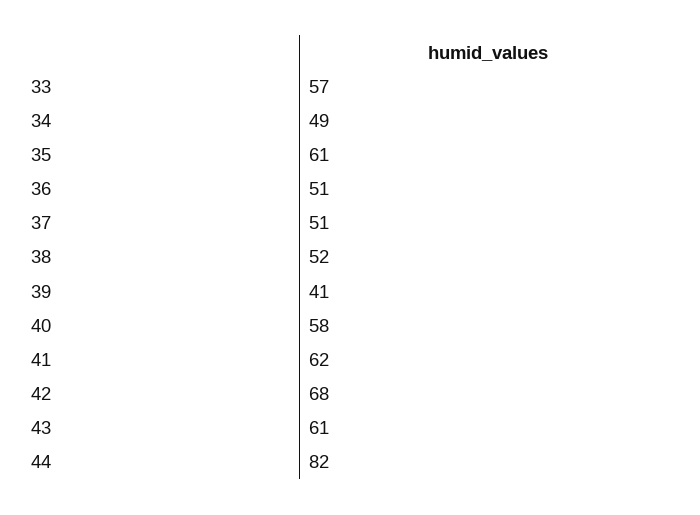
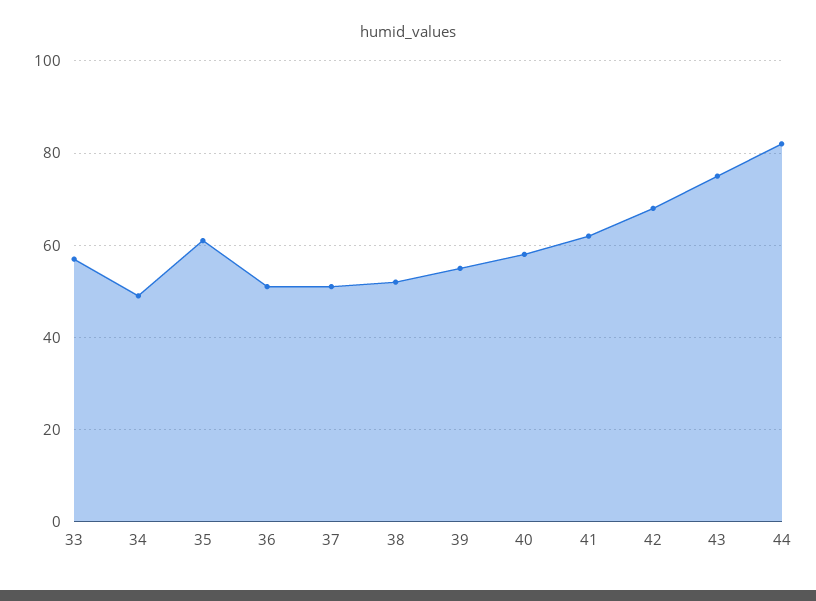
  {
    "33": 57,
    "34": 49,
    "35": 61,
    "36": 51,
    "37": 51,
    "38": 52,
-   "39": 41,
+   "39": 55,
    "40": 58,
    "41": 62,
    "42": 68,
-   "43": 61,
+   "43": 75,
    "44": 82
  }

